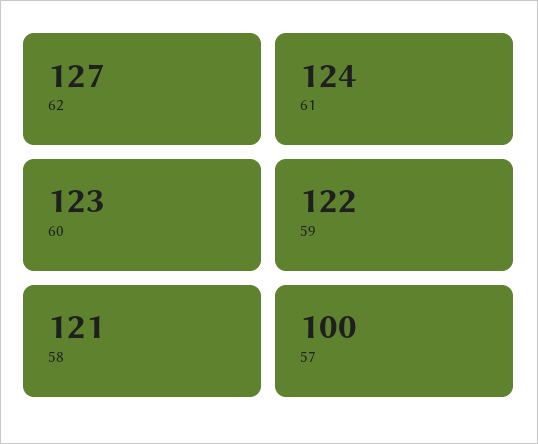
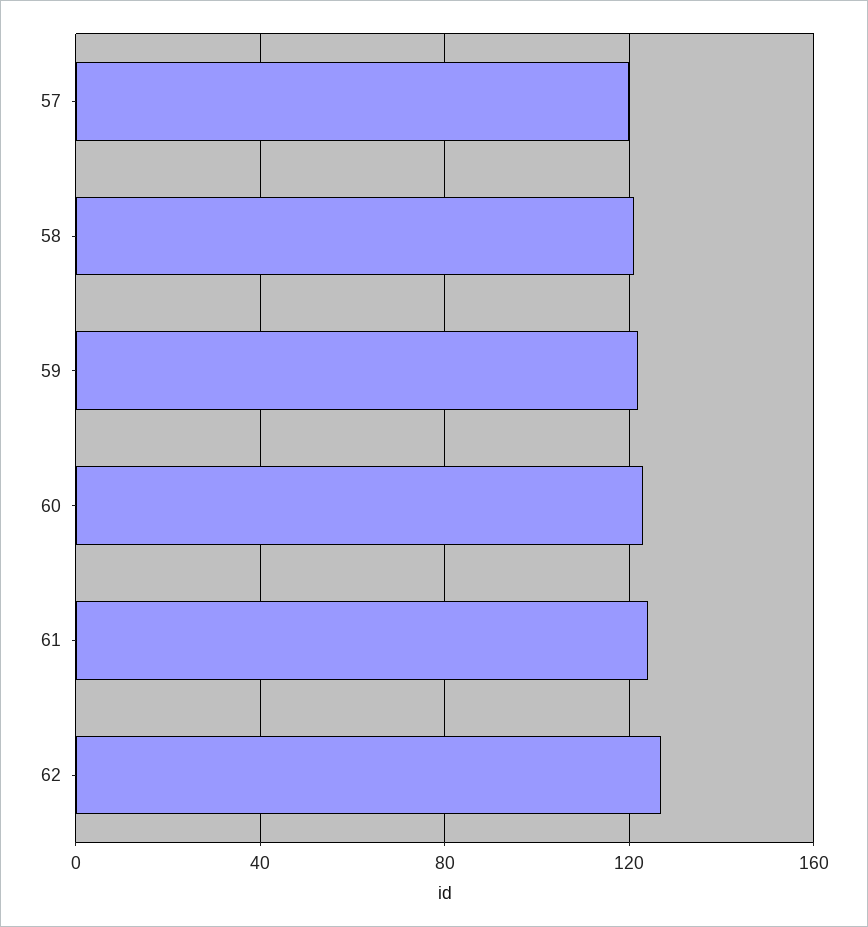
  {
    "62": 127,
    "61": 124,
    "60": 123,
    "59": 122,
    "58": 121,
-   "57": 100
+   "57": 120
  }

